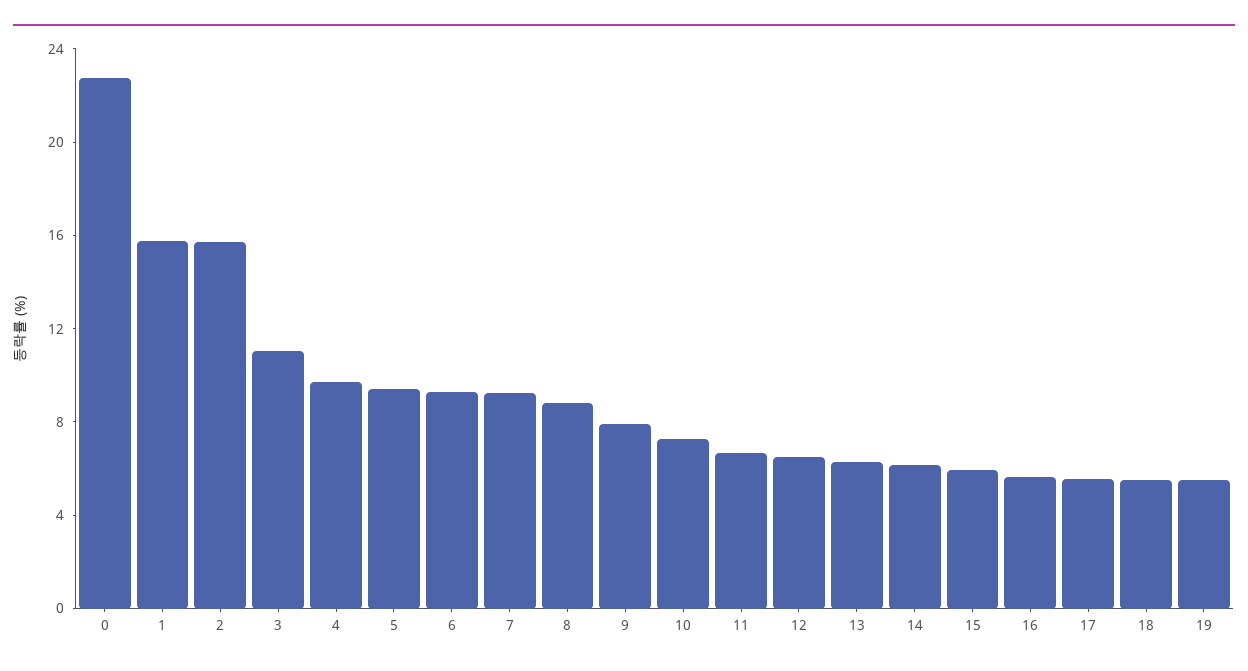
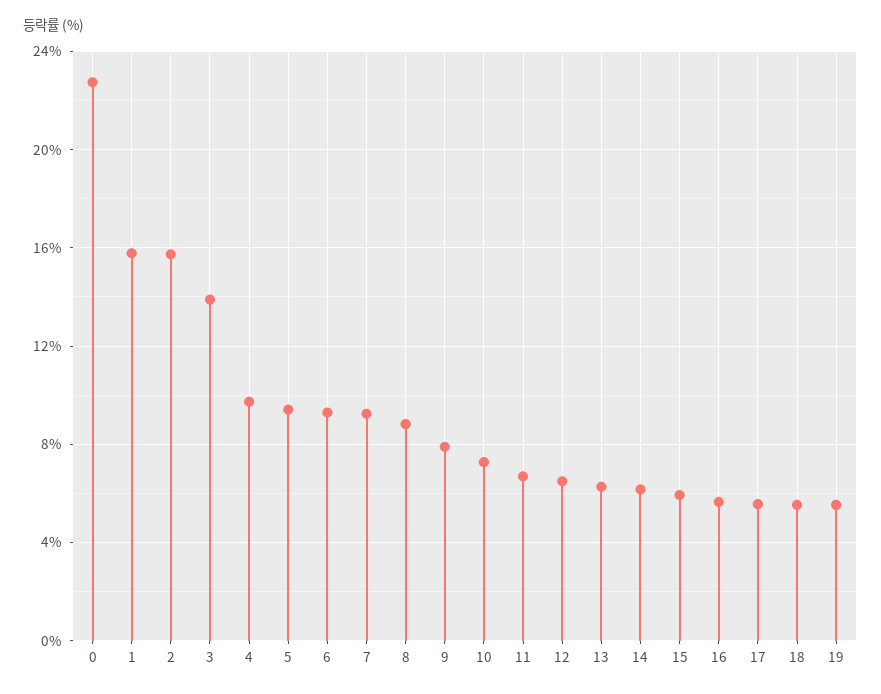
  {
    "0": 22.5,
    "1": 16,
    "2": 15.5,
-   "3": 11,
+   "3": 14,
    "4": 9.5,
    "5": 9.5,
    "6": 9.5,
    "7": 9,
    "8": 9,
    "9": 8,
    "10": 7.5,
    "11": 6.5,
    "12": 6.5,
    "13": 6.5,
    "14": 6,
    "15": 6,
    "16": 5.5,
    "17": 5.5,
    "18": 5.5,
    "19": 5.5
  }

